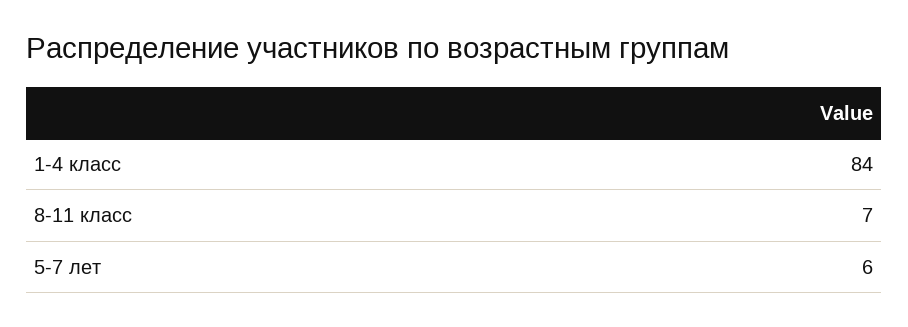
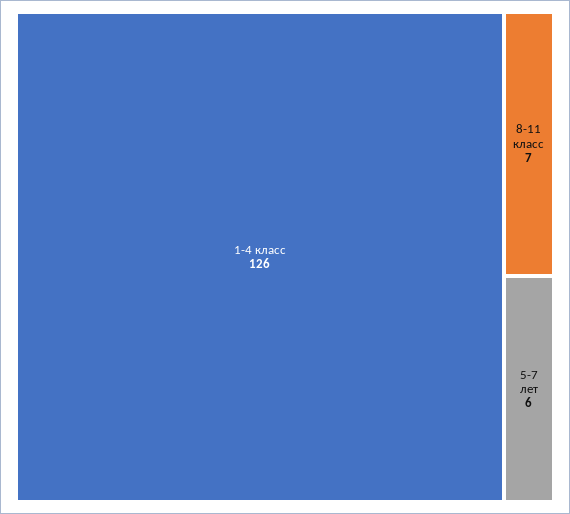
  {
-   "1-4 класс": 84,
+   "1-4 класс": 126,
    "8-11 класс": 7,
    "5-7 лет": 6
  }

